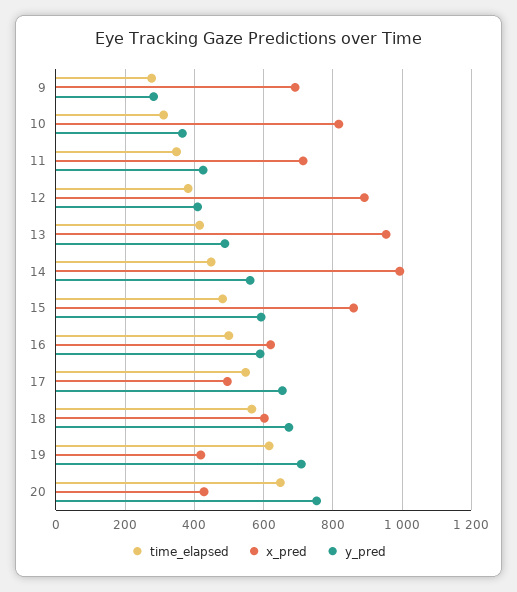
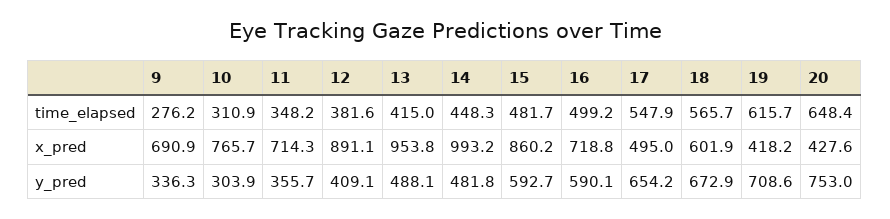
  {
    "time_elapsed": {
      "9": 276.2,
      "10": 310.9,
      "11": 348.2,
      "12": 381.6,
      "13": 415,
      "14": 448.3,
      "15": 481.7,
      "16": 499.2,
      "17": 547.9,
      "18": 565.7,
      "19": 615.7,
      "20": 648.4
    },
    "x_pred": {
      "9": 690.9,
-     "10": 820,
+     "10": 765.7,
      "11": 714.3,
      "12": 891.1,
      "13": 953.8,
      "14": 993.2,
      "15": 860.2,
-     "16": 620,
+     "16": 718.8,
      "17": 495,
      "18": 601.9,
      "19": 418.2,
      "20": 427.6
    },
    "y_pred": {
-     "9": 280,
+     "9": 336.3,
-     "10": 360,
+     "10": 303.9,
-     "11": 420,
+     "11": 355.7,
      "12": 409.1,
      "13": 488.1,
-     "14": 560,
+     "14": 481.8,
      "15": 592.7,
      "16": 590.1,
      "17": 654.2,
      "18": 672.9,
      "19": 708.6,
      "20": 753
    }
  }

